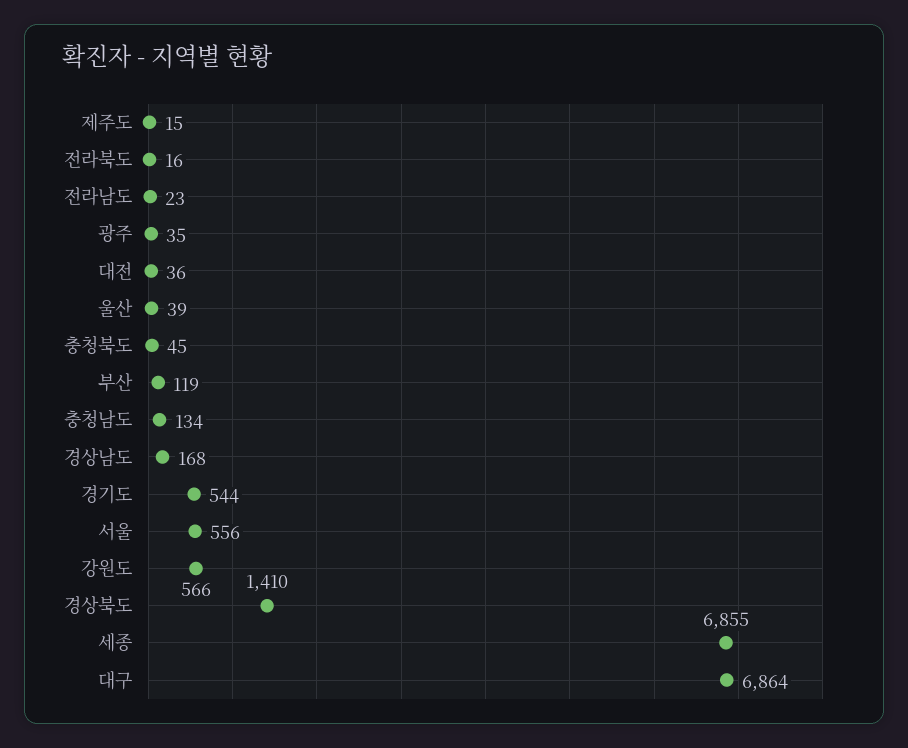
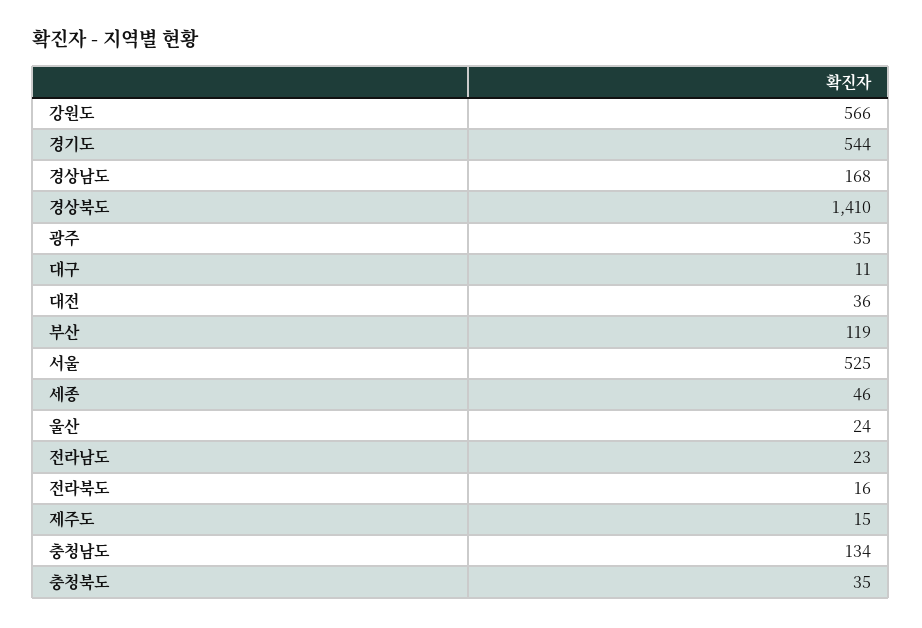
  {
    "제주도": 15,
    "전라북도": 16,
    "전라남도": 23,
    "광주": 35,
    "대전": 36,
-   "울산": 39,
+   "울산": 24,
-   "충청북도": 45,
+   "충청북도": 35,
    "부산": 119,
    "충청남도": 134,
    "경상남도": 168,
    "경기도": 544,
-   "서울": 556,
+   "서울": 525,
    "강원도": 566,
    "경상북도": 1410,
-   "세종": 6855,
+   "세종": 46,
-   "대구": 6864
+   "대구": 11
  }

